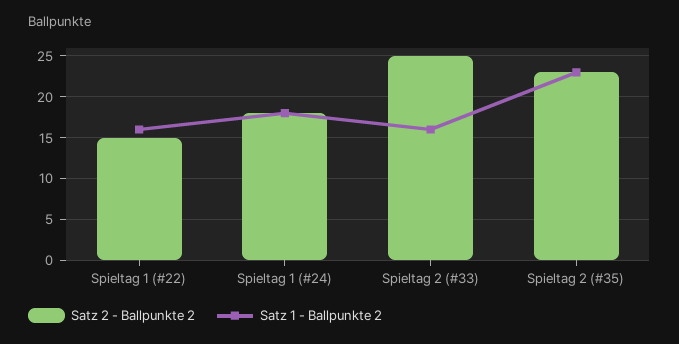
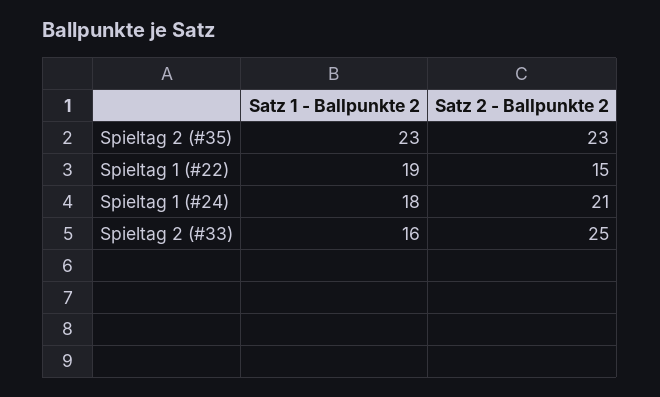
  {
    "Satz 2 - Ballpunkte 2": {
      "Spieltag 1 (#22)": 15,
-     "Spieltag 1 (#24)": 18,
+     "Spieltag 1 (#24)": 21,
      "Spieltag 2 (#33)": 25,
      "Spieltag 2 (#35)": 23
    },
    "Satz 1 - Ballpunkte 2": {
-     "Spieltag 1 (#22)": 16,
+     "Spieltag 1 (#22)": 19,
      "Spieltag 1 (#24)": 18,
      "Spieltag 2 (#33)": 16,
      "Spieltag 2 (#35)": 23
    }
  }

